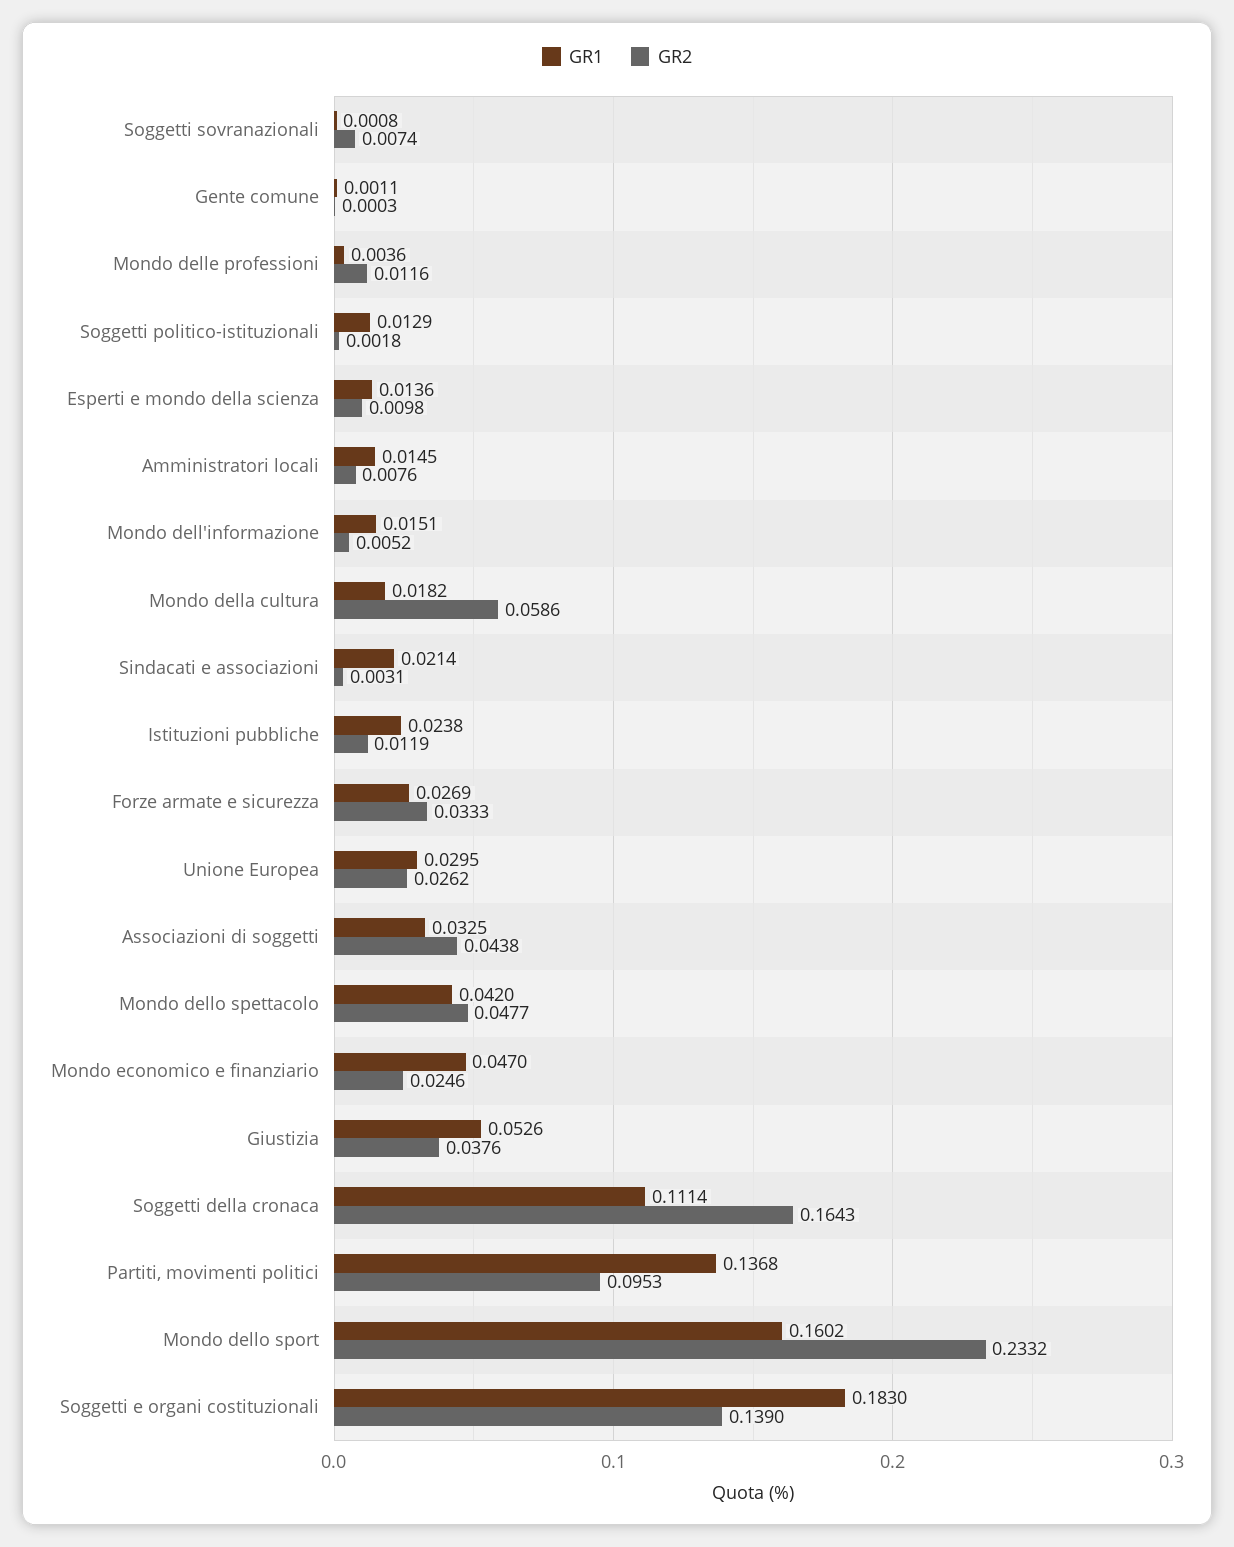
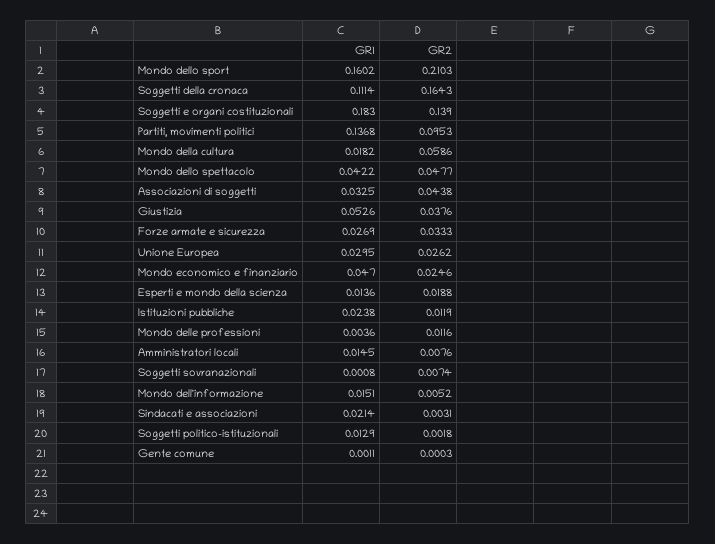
  {
    "GR1": {
      "Soggetti sovranazionali": 0.0008,
      "Gente comune": 0.0011,
      "Mondo delle professioni": 0.0036,
      "Soggetti politico-istituzionali": 0.0129,
      "Esperti e mondo della scienza": 0.0136,
      "Amministratori locali": 0.0145,
      "Mondo dell'informazione": 0.0151,
      "Mondo della cultura": 0.0182,
      "Sindacati e associazioni": 0.0214,
      "Istituzioni pubbliche": 0.0238,
      "Forze armate e sicurezza": 0.0269,
      "Unione Europea": 0.0295,
      "Associazioni di soggetti": 0.0325,
-     "Mondo dello spettacolo": 0.042,
+     "Mondo dello spettacolo": 0.0422,
      "Mondo economico e finanziario": 0.047,
      "Giustizia": 0.0526,
      "Soggetti della cronaca": 0.1114,
      "Partiti, movimenti politici": 0.1368,
      "Mondo dello sport": 0.1602,
      "Soggetti e organi costituzionali": 0.183
    },
    "GR2": {
      "Soggetti sovranazionali": 0.0074,
      "Gente comune": 0.0003,
      "Mondo delle professioni": 0.0116,
      "Soggetti politico-istituzionali": 0.0018,
-     "Esperti e mondo della scienza": 0.0098,
+     "Esperti e mondo della scienza": 0.0188,
      "Amministratori locali": 0.0076,
      "Mondo dell'informazione": 0.0052,
      "Mondo della cultura": 0.0586,
      "Sindacati e associazioni": 0.0031,
      "Istituzioni pubbliche": 0.0119,
      "Forze armate e sicurezza": 0.0333,
      "Unione Europea": 0.0262,
      "Associazioni di soggetti": 0.0438,
      "Mondo dello spettacolo": 0.0477,
      "Mondo economico e finanziario": 0.0246,
      "Giustizia": 0.0376,
      "Soggetti della cronaca": 0.1643,
      "Partiti, movimenti politici": 0.0953,
-     "Mondo dello sport": 0.2332,
+     "Mondo dello sport": 0.2103,
      "Soggetti e organi costituzionali": 0.139
    }
  }

